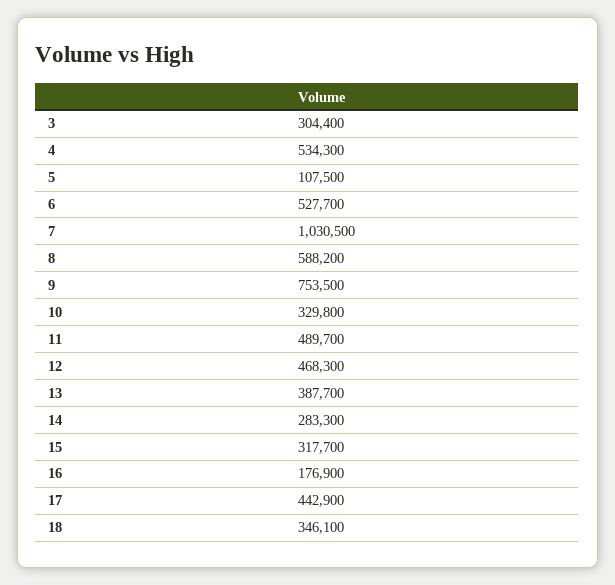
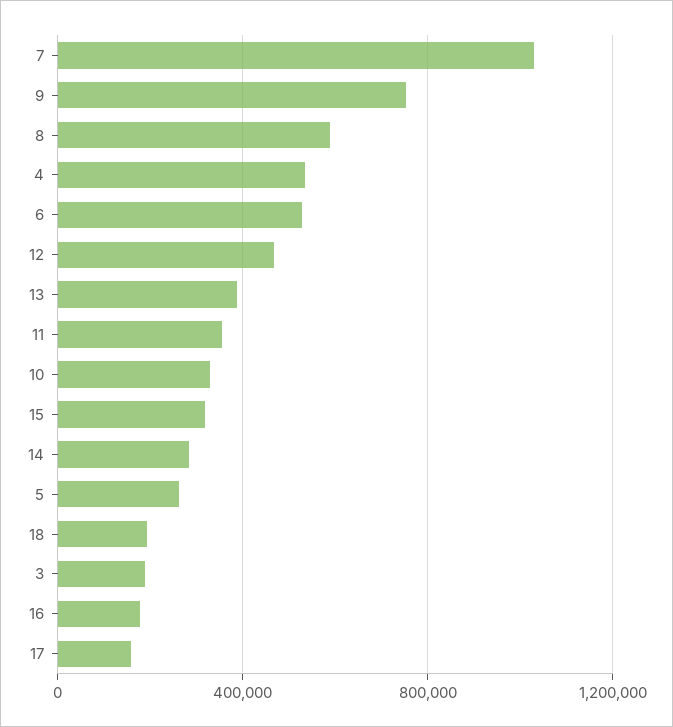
  {
-   "3": 304400,
+   "3": 200000,
    "4": 534300,
-   "5": 107500,
+   "5": 250000,
    "6": 527700,
    "7": 1030500,
    "8": 588200,
    "9": 753500,
    "10": 329800,
-   "11": 489700,
+   "11": 350000,
    "12": 468300,
    "13": 387700,
    "14": 283300,
    "15": 317700,
    "16": 176900,
-   "17": 442900,
+   "17": 150000,
-   "18": 346100
+   "18": 200000
  }

